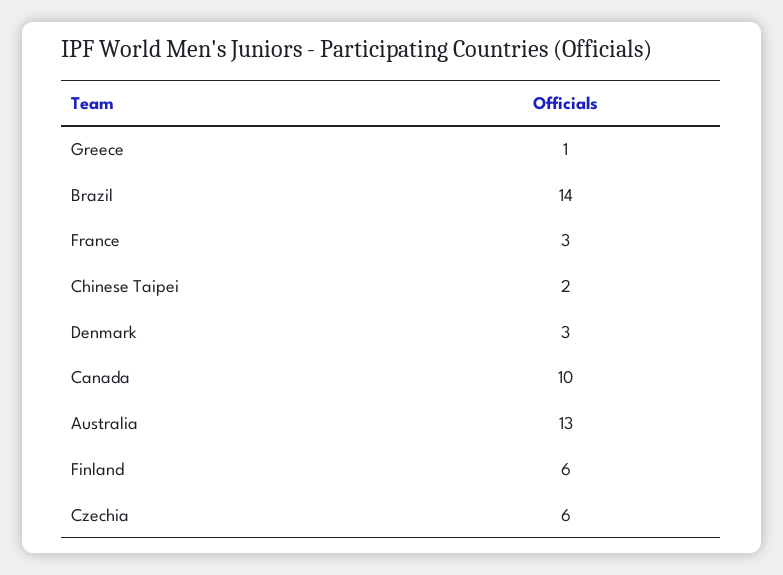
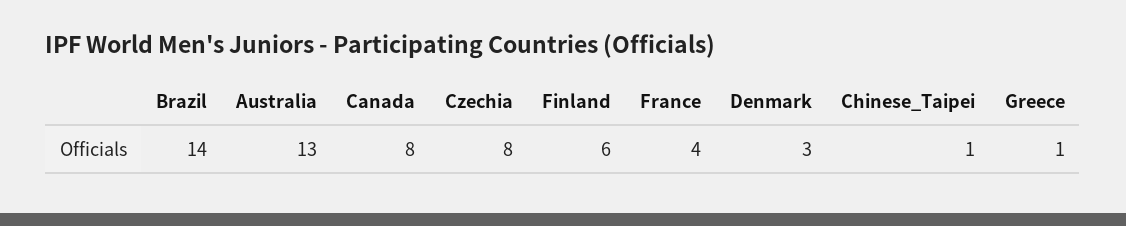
  {
    "Greece": 1,
    "Brazil": 14,
-   "France": 3,
+   "France": 4,
-   "Chinese Taipei": 2,
+   "Chinese Taipei": 1,
    "Denmark": 3,
-   "Canada": 10,
+   "Canada": 8,
    "Australia": 13,
    "Finland": 6,
-   "Czechia": 6
+   "Czechia": 8
  }

